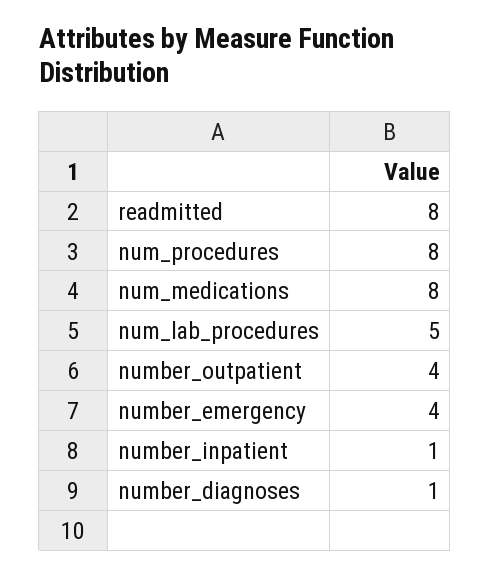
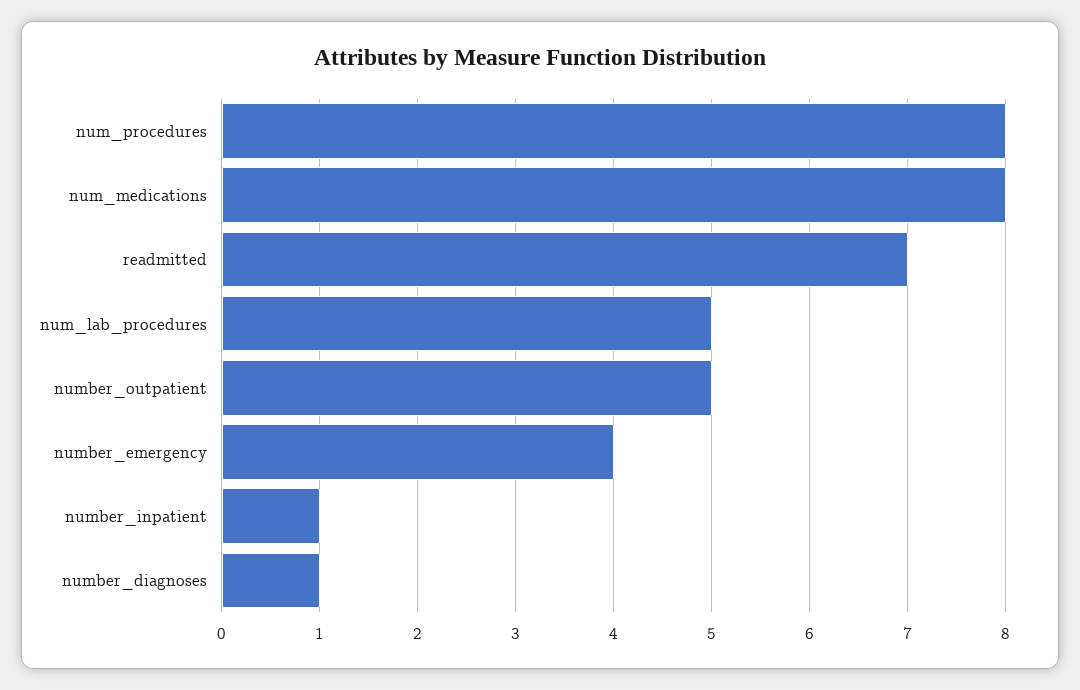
  {
-   "readmitted": 8,
+   "readmitted": 7,
    "num_procedures": 8,
    "num_medications": 8,
    "num_lab_procedures": 5,
-   "number_outpatient": 4,
+   "number_outpatient": 5,
    "number_emergency": 4,
    "number_inpatient": 1,
    "number_diagnoses": 1
  }

